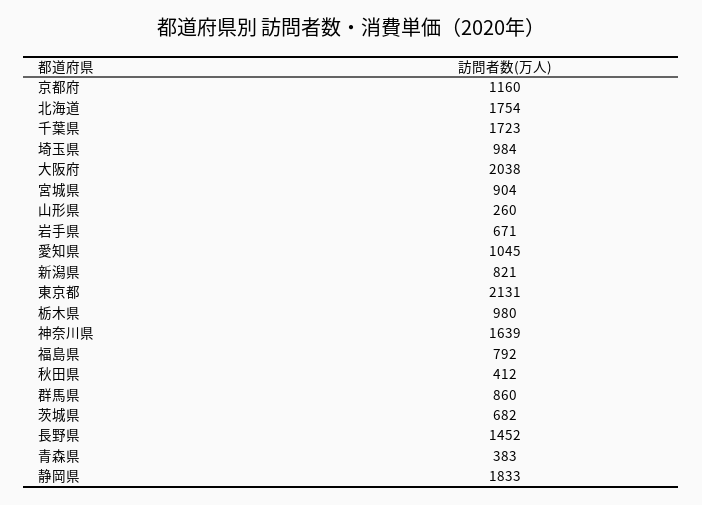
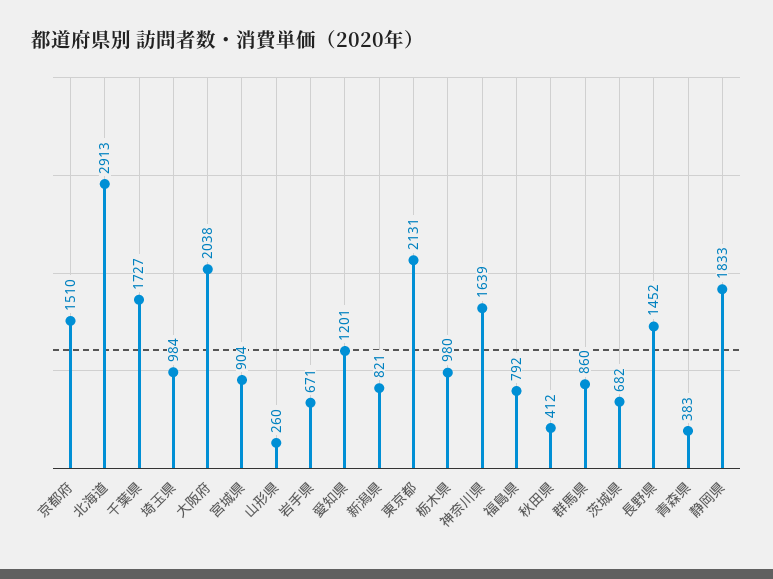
  {
-   "京都府": 1160,
+   "京都府": 1510,
-   "北海道": 1754,
+   "北海道": 2913,
-   "千葉県": 1723,
+   "千葉県": 1727,
    "埼玉県": 984,
    "大阪府": 2038,
    "宮城県": 904,
    "山形県": 260,
    "岩手県": 671,
-   "愛知県": 1045,
+   "愛知県": 1201,
    "新潟県": 821,
    "東京都": 2131,
    "栃木県": 980,
    "神奈川県": 1639,
    "福島県": 792,
    "秋田県": 412,
    "群馬県": 860,
    "茨城県": 682,
    "長野県": 1452,
    "青森県": 383,
    "静岡県": 1833
  }

